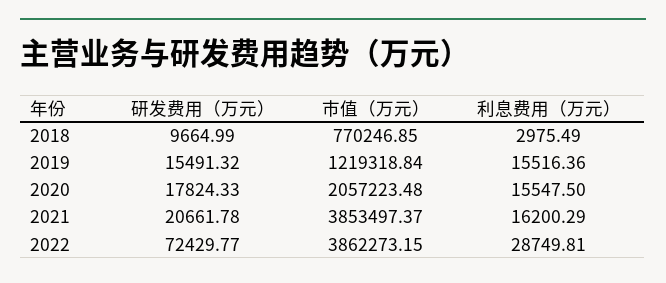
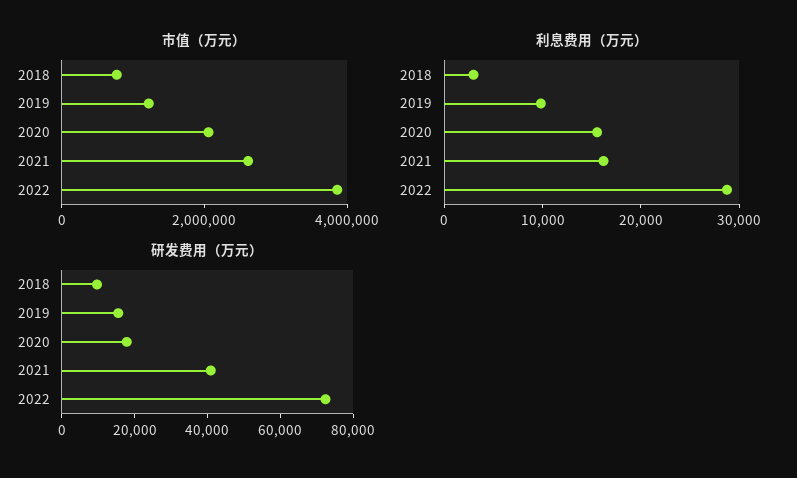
  {
    "研发费用（万元）": {
      "2018": 9664.99,
      "2019": 15491.32,
      "2020": 17824.33,
-     "2021": 20661.78,
+     "2021": 40000,
      "2022": 72429.77
    },
    "市值（万元）": {
      "2018": 770246.85,
      "2019": 1219318.84,
      "2020": 2057223.48,
-     "2021": 3853497.37,
+     "2021": 2500000,
      "2022": 3862273.15
    },
    "利息费用（万元）": {
      "2018": 2975.49,
-     "2019": 15516.36,
+     "2019": 10000,
      "2020": 15547.5,
      "2021": 16200.29,
      "2022": 28749.81
    }
  }

